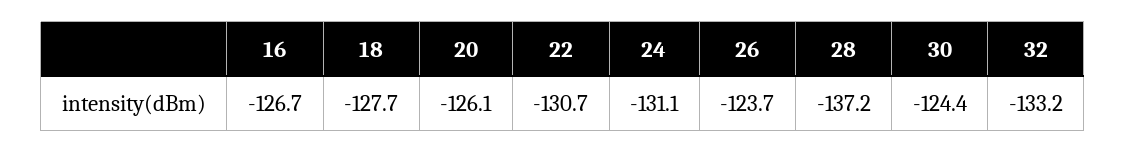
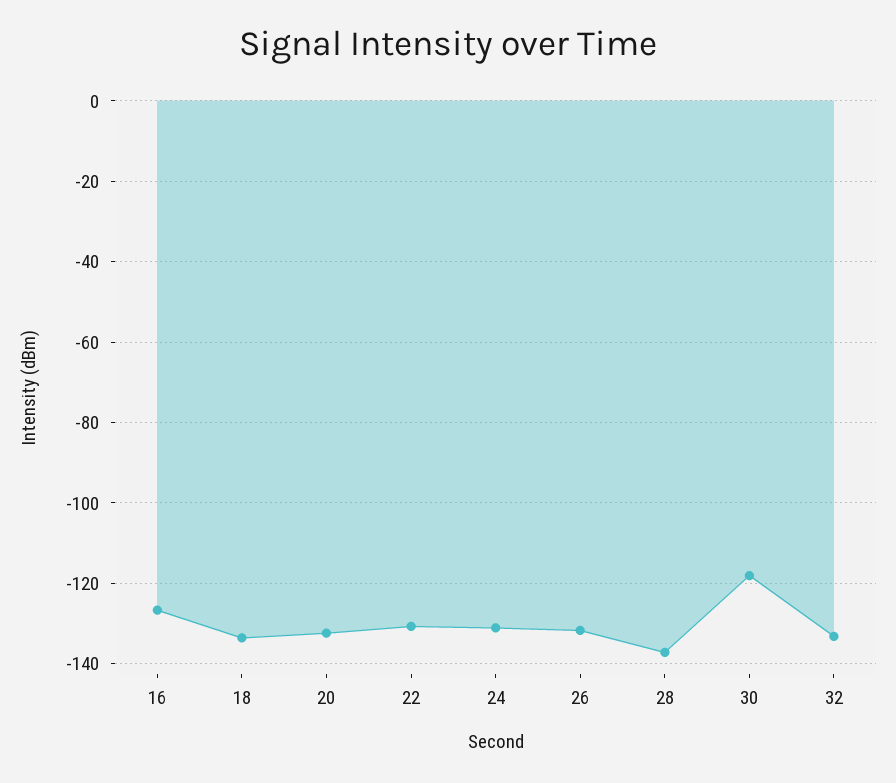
  {
    "16": -126.7,
-   "18": -127.7,
+   "18": -134,
-   "20": -126.1,
+   "20": -132,
    "22": -130.7,
    "24": -131.1,
-   "26": -123.7,
+   "26": -132,
    "28": -137.2,
-   "30": -124.4,
+   "30": -118,
    "32": -133.2
  }

